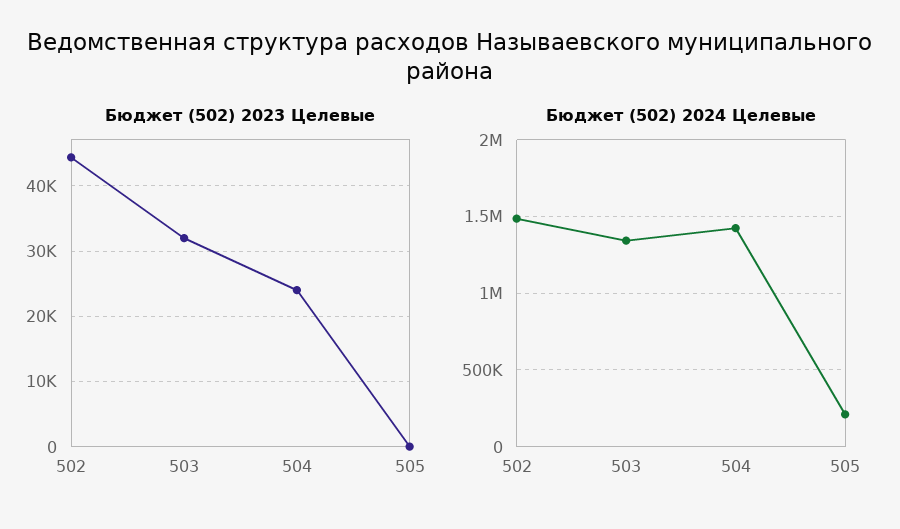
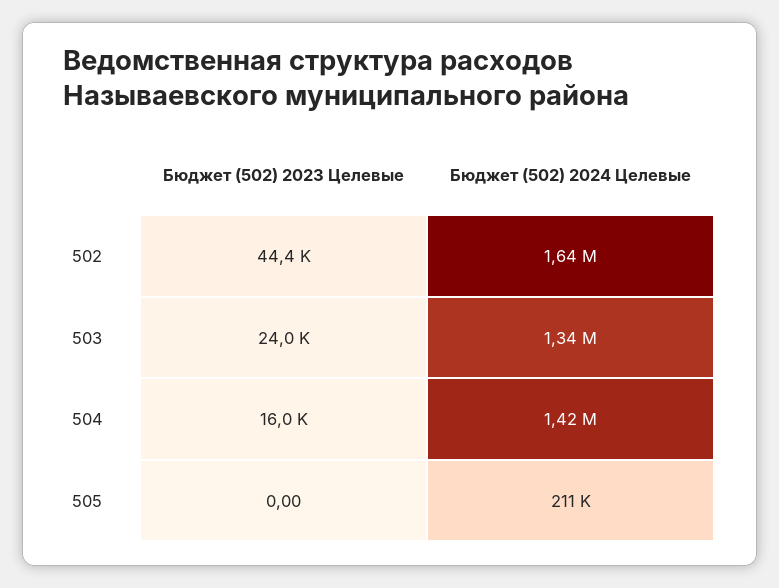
  {
    "Бюджет (502) 2023 Целевые": {
      "502": 44400,
-     "503": 32000,
+     "503": 24000,
-     "504": 24000,
+     "504": 16000,
      "505": 0
    },
    "Бюджет (502) 2024 Целевые": {
-     "502": 1500000,
+     "502": 1640000,
      "503": 1340000,
      "504": 1420000,
      "505": 211000
    }
  }

